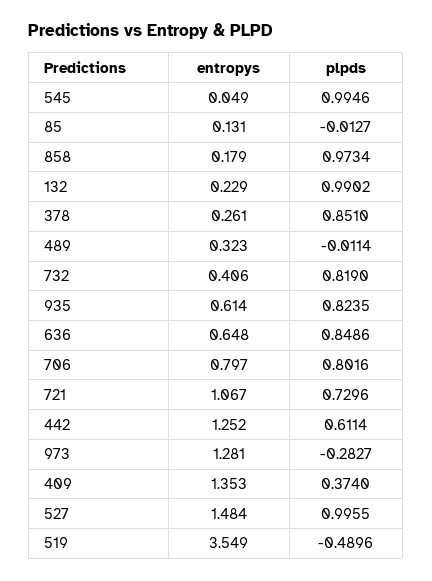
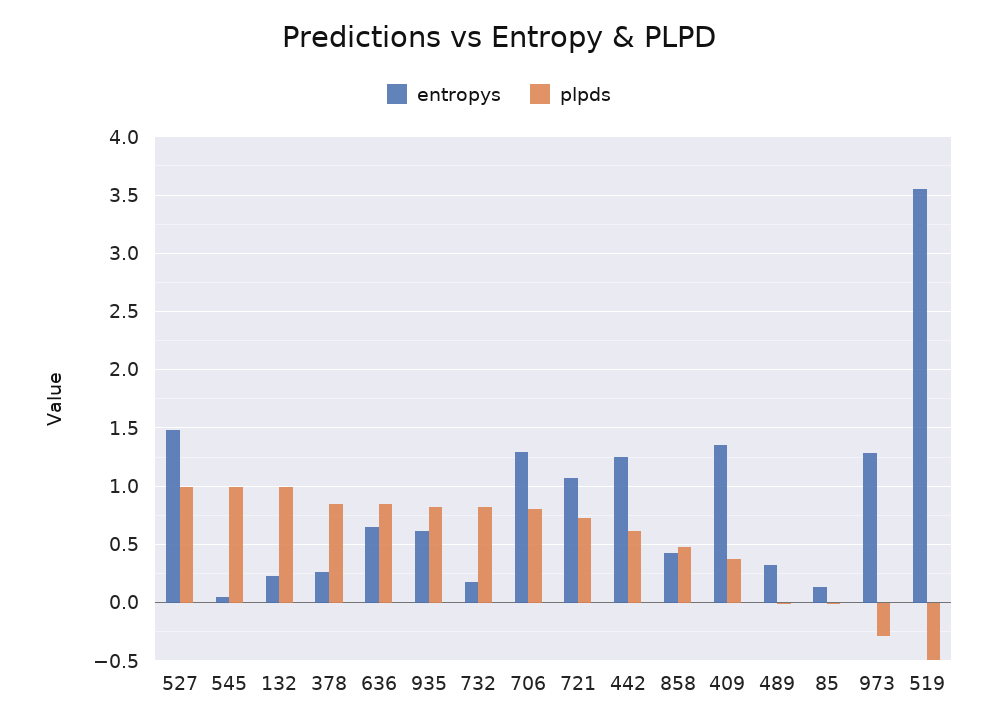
  {
    "entropys": {
      "545": 0.049,
      "85": 0.131,
-     "858": 0.179,
+     "858": 0.4,
      "132": 0.229,
      "378": 0.261,
      "489": 0.323,
-     "732": 0.406,
+     "732": 0.2,
      "935": 0.614,
      "636": 0.648,
-     "706": 0.797,
+     "706": 1.3,
      "721": 1.067,
      "442": 1.252,
      "973": 1.281,
      "409": 1.353,
      "527": 1.484,
      "519": 3.549
    },
    "plpds": {
      "545": 0.9946,
      "85": -0.0127,
-     "858": 0.9734,
+     "858": 0.5,
      "132": 0.9902,
      "378": 0.851,
      "489": -0.0114,
      "732": 0.819,
      "935": 0.8235,
      "636": 0.8486,
      "706": 0.8016,
      "721": 0.7296,
      "442": 0.6114,
      "973": -0.2827,
      "409": 0.374,
      "527": 0.9955,
      "519": -0.4896
    }
  }

